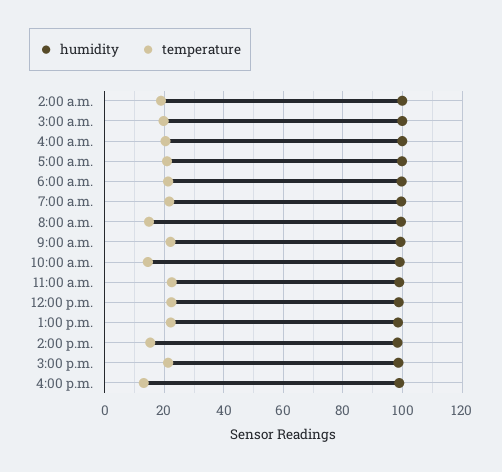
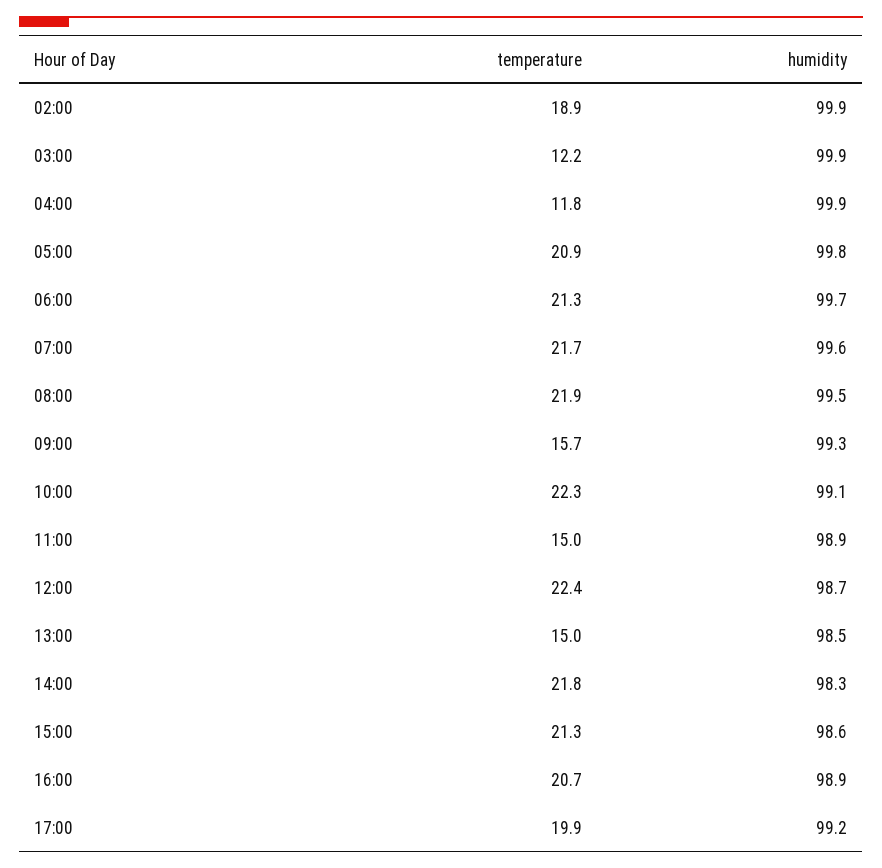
  {
    "humidity": {
      "2:00 a.m.": 99.9,
      "3:00 a.m.": 99.9,
      "4:00 a.m.": 99.9,
      "5:00 a.m.": 99.8,
      "6:00 a.m.": 99.7,
      "7:00 a.m.": 99.6,
      "8:00 a.m.": 99.5,
      "9:00 a.m.": 99.3,
      "10:00 a.m.": 99.1,
      "11:00 a.m.": 98.9,
      "12:00 p.m.": 98.7,
      "1:00 p.m.": 98.5,
      "2:00 p.m.": 98.3,
      "3:00 p.m.": 98.6,
-     "4:00 p.m.": 98.9
+     "4:00 p.m.": 98.9,
+     "17:00": 99.2
    },
    "temperature": {
      "2:00 a.m.": 18.9,
-     "3:00 a.m.": 20,
+     "3:00 a.m.": 12.2,
-     "4:00 a.m.": 20,
+     "4:00 a.m.": 11.8,
      "5:00 a.m.": 20.9,
      "6:00 a.m.": 21.3,
      "7:00 a.m.": 21.7,
-     "8:00 a.m.": 15,
+     "8:00 a.m.": 21.9,
-     "9:00 a.m.": 22.5,
+     "9:00 a.m.": 15.7,
-     "10:00 a.m.": 15,
+     "10:00 a.m.": 22.3,
-     "11:00 a.m.": 22.5,
+     "11:00 a.m.": 15,
      "12:00 p.m.": 22.4,
-     "1:00 p.m.": 22.5,
+     "1:00 p.m.": 15,
-     "2:00 p.m.": 15,
+     "2:00 p.m.": 21.8,
      "3:00 p.m.": 21.3,
-     "4:00 p.m.": 12.5
+     "4:00 p.m.": 20.7,
+     "17:00": 19.9
    }
  }

